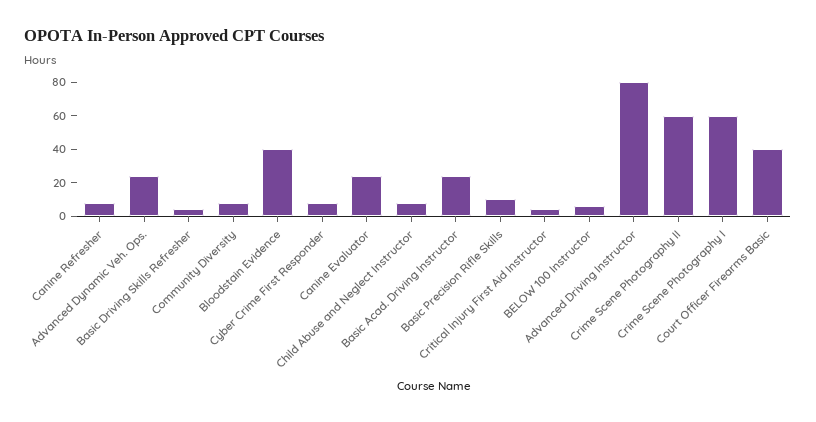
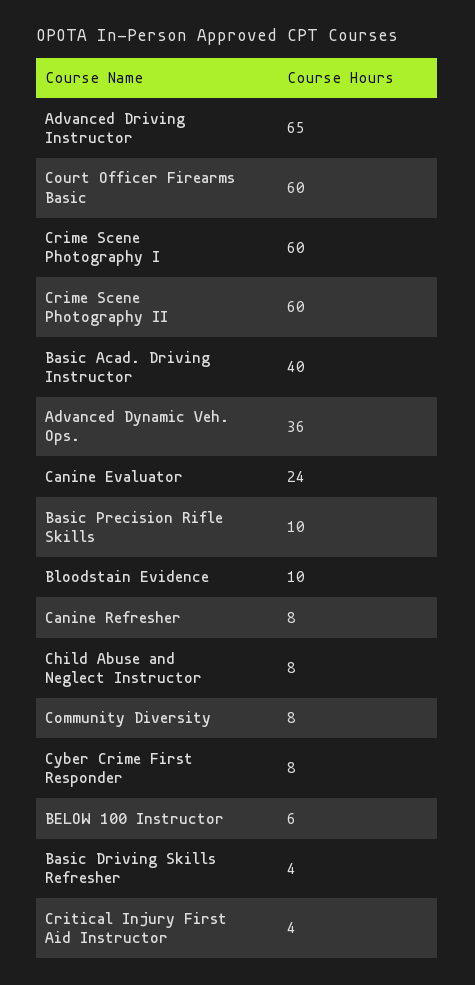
  {
    "Canine Refresher": 8,
-   "Advanced Dynamic Veh. Ops.": 25,
+   "Advanced Dynamic Veh. Ops.": 36,
    "Basic Driving Skills Refresher": 4,
    "Community Diversity": 8,
-   "Bloodstain Evidence": 40,
+   "Bloodstain Evidence": 10,
    "Cyber Crime First Responder": 8,
    "Canine Evaluator": 24,
    "Child Abuse and Neglect Instructor": 8,
-   "Basic Acad. Driving Instructor": 25,
+   "Basic Acad. Driving Instructor": 40,
    "Basic Precision Rifle Skills": 10,
    "Critical Injury First Aid Instructor": 4,
    "BELOW 100 Instructor": 6,
-   "Advanced Driving Instructor": 80,
+   "Advanced Driving Instructor": 65,
    "Crime Scene Photography II": 60,
    "Crime Scene Photography I": 60,
-   "Court Officer Firearms Basic": 40
+   "Court Officer Firearms Basic": 60
  }

